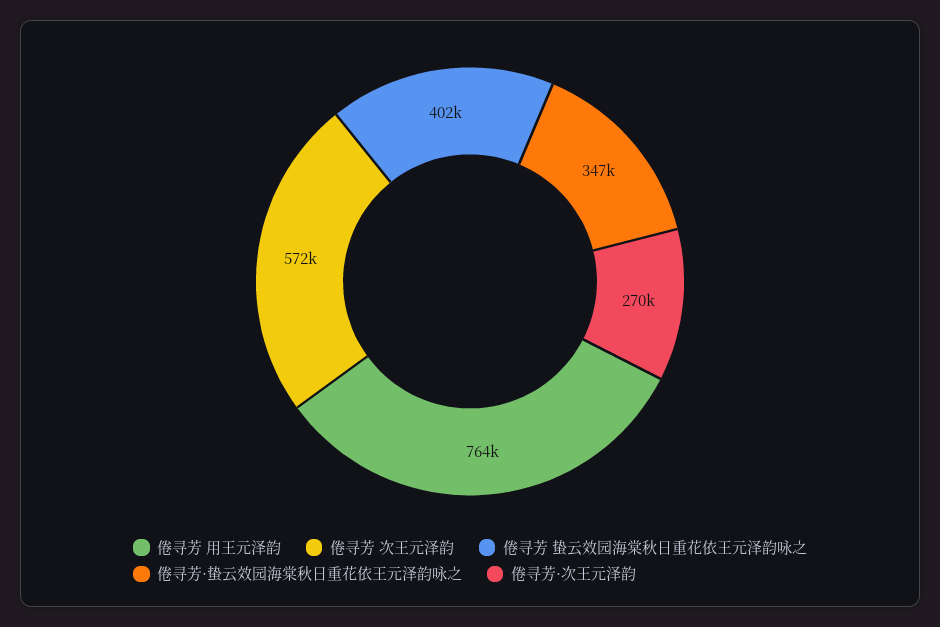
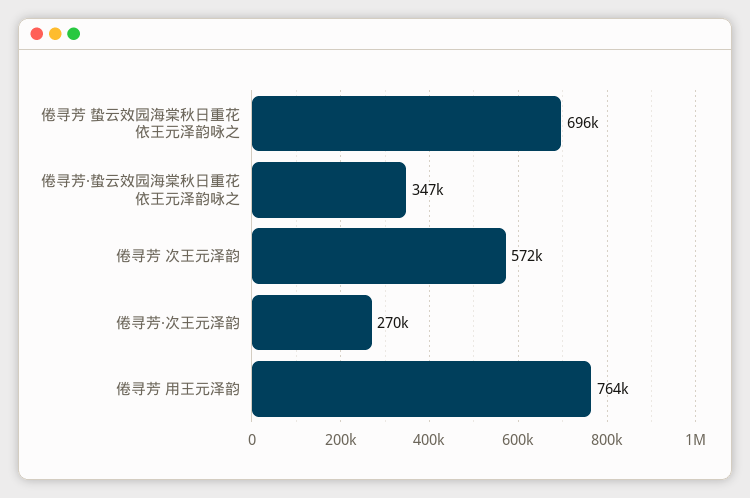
  {
    "倦寻芳 用王元泽韵": 764000,
    "倦寻芳 次王元泽韵": 572000,
-   "倦寻芳 蛰云效园海棠秋日重花依王元泽韵咏之": 402000,
+   "倦寻芳 蛰云效园海棠秋日重花依王元泽韵咏之": 696000,
    "倦寻芳·蛰云效园海棠秋日重花依王元泽韵咏之": 347000,
    "倦寻芳·次王元泽韵": 270000
  }

